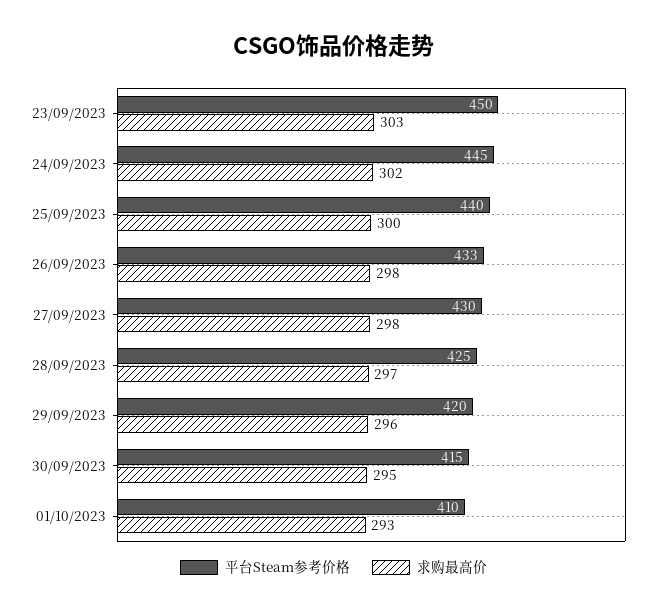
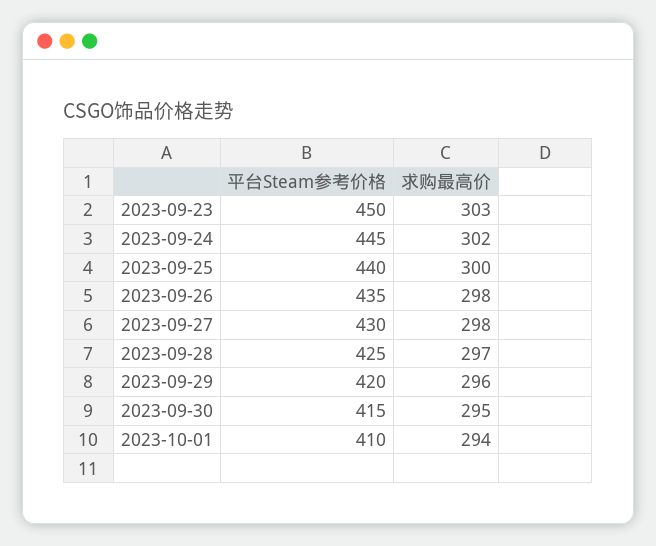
  {
    "平台Steam参考价格": {
      "23/09/2023": 450,
      "24/09/2023": 445,
      "25/09/2023": 440,
-     "26/09/2023": 433,
+     "26/09/2023": 435,
      "27/09/2023": 430,
      "28/09/2023": 425,
      "29/09/2023": 420,
      "30/09/2023": 415,
      "01/10/2023": 410
    },
    "求购最高价": {
      "23/09/2023": 303,
      "24/09/2023": 302,
      "25/09/2023": 300,
      "26/09/2023": 298,
      "27/09/2023": 298,
      "28/09/2023": 297,
      "29/09/2023": 296,
      "30/09/2023": 295,
-     "01/10/2023": 293
+     "01/10/2023": 294
    }
  }

